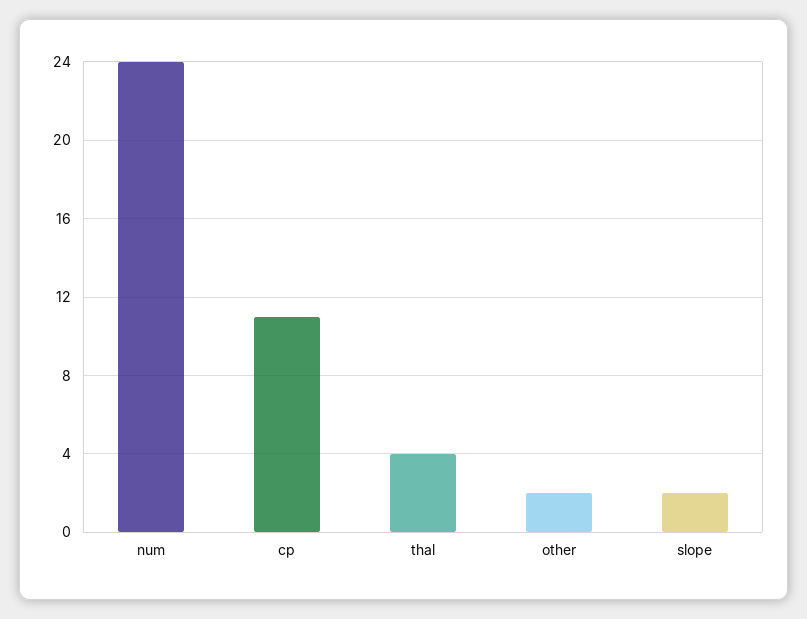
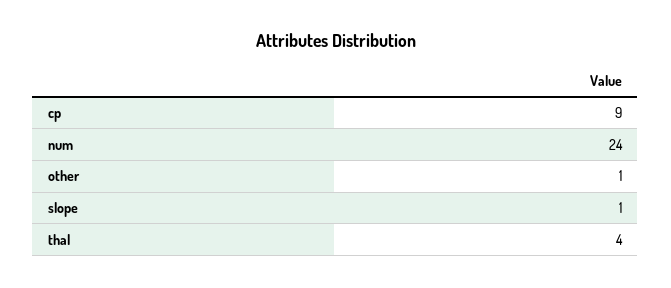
  {
    "num": 24,
-   "cp": 11,
+   "cp": 9,
    "thal": 4,
-   "other": 2,
+   "other": 1,
-   "slope": 2
+   "slope": 1
  }

